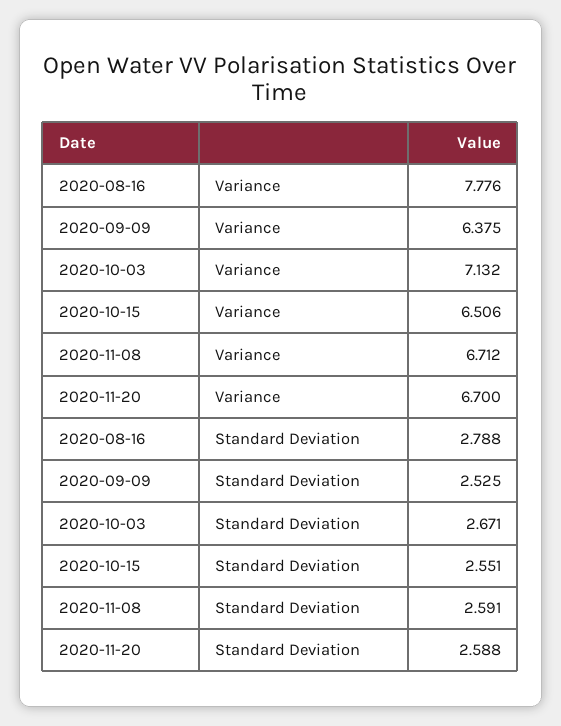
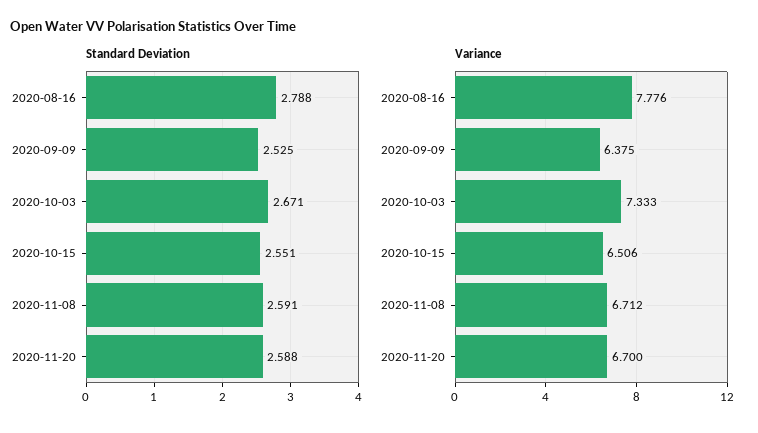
  {
    "Variance": {
      "2020-08-16": 7.776,
      "2020-09-09": 6.375,
-     "2020-10-03": 7.132,
+     "2020-10-03": 7.333,
      "2020-10-15": 6.506,
      "2020-11-08": 6.712,
      "2020-11-20": 6.7
    },
    "Standard Deviation": {
      "2020-08-16": 2.788,
      "2020-09-09": 2.525,
      "2020-10-03": 2.671,
      "2020-10-15": 2.551,
      "2020-11-08": 2.591,
      "2020-11-20": 2.588
    }
  }

